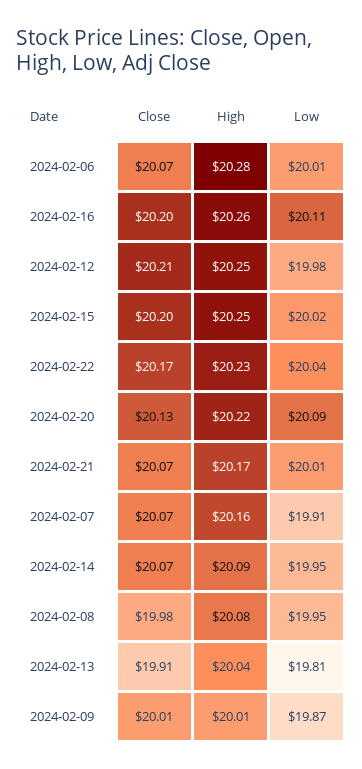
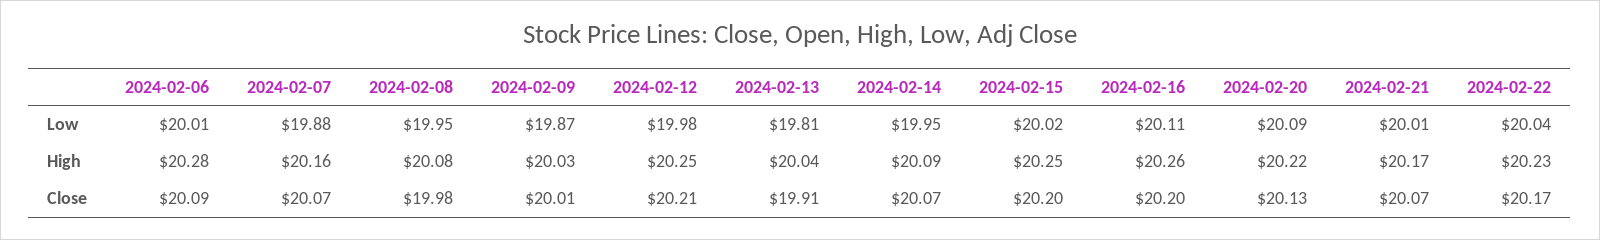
  {
    "Close": {
-     "2024-02-06": 20.07,
+     "2024-02-06": 20.09,
      "2024-02-16": 20.2,
      "2024-02-12": 20.21,
      "2024-02-15": 20.2,
      "2024-02-22": 20.17,
      "2024-02-20": 20.13,
      "2024-02-21": 20.07,
      "2024-02-07": 20.07,
      "2024-02-14": 20.07,
      "2024-02-08": 19.98,
      "2024-02-13": 19.91,
      "2024-02-09": 20.01
    },
    "High": {
      "2024-02-06": 20.28,
      "2024-02-16": 20.26,
      "2024-02-12": 20.25,
      "2024-02-15": 20.25,
      "2024-02-22": 20.23,
      "2024-02-20": 20.22,
      "2024-02-21": 20.17,
      "2024-02-07": 20.16,
      "2024-02-14": 20.09,
      "2024-02-08": 20.08,
      "2024-02-13": 20.04,
-     "2024-02-09": 20.01
+     "2024-02-09": 20.03
    },
    "Low": {
      "2024-02-06": 20.01,
      "2024-02-16": 20.11,
      "2024-02-12": 19.98,
      "2024-02-15": 20.02,
      "2024-02-22": 20.04,
      "2024-02-20": 20.09,
      "2024-02-21": 20.01,
-     "2024-02-07": 19.91,
+     "2024-02-07": 19.88,
      "2024-02-14": 19.95,
      "2024-02-08": 19.95,
      "2024-02-13": 19.81,
      "2024-02-09": 19.87
    }
  }

